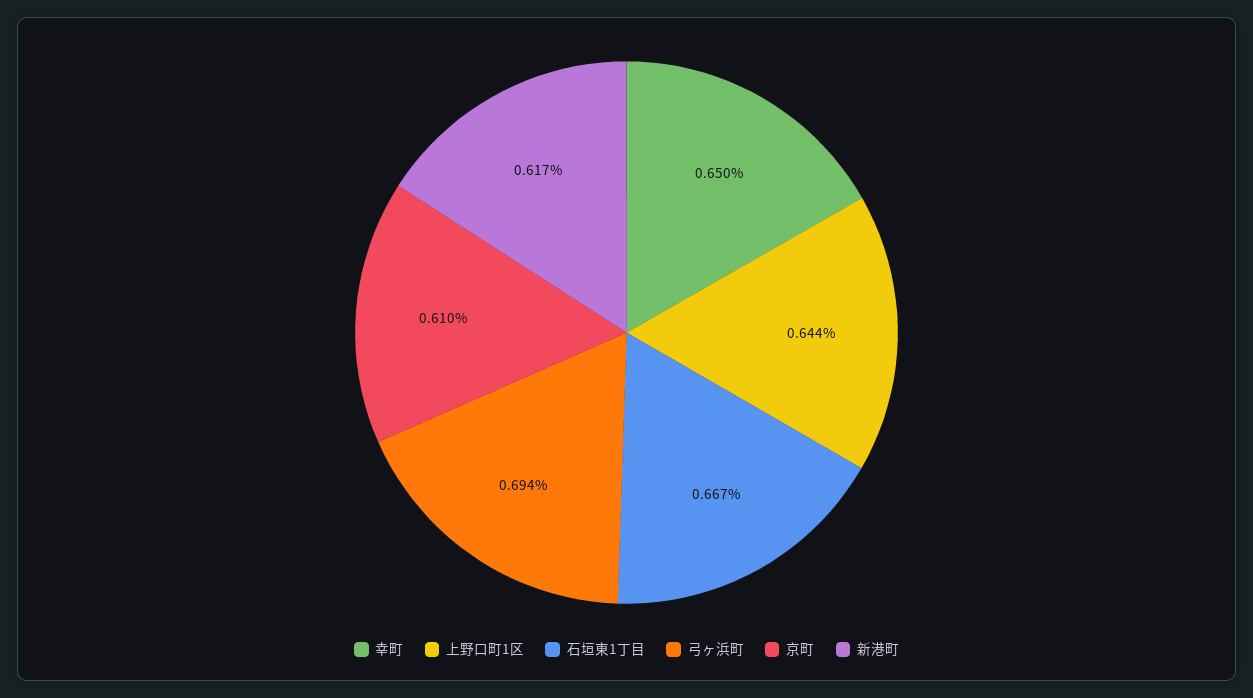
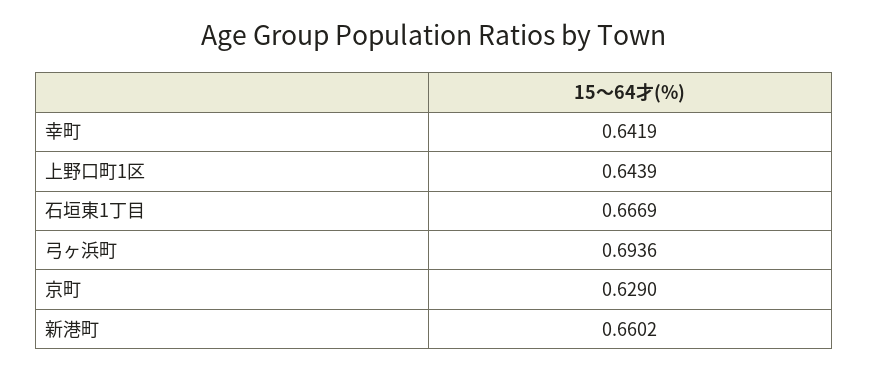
  {
-   "幸町": 0.65,
+   "幸町": 0.6419,
    "上野口町1区": 0.6439,
    "石垣東1丁目": 0.6669,
    "弓ヶ浜町": 0.6936,
-   "京町": 0.61,
+   "京町": 0.629,
-   "新港町": 0.617
+   "新港町": 0.6602
  }

